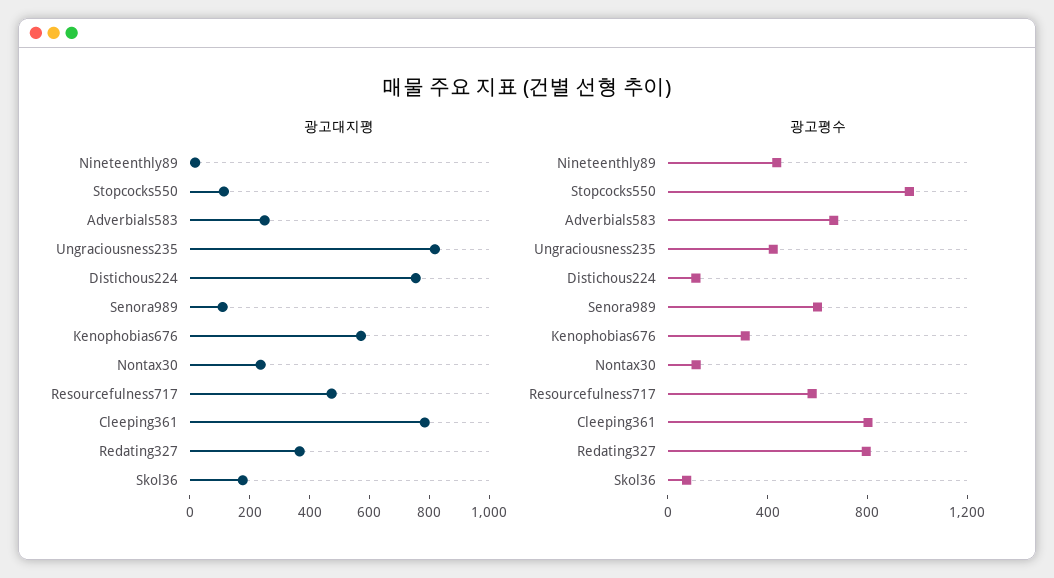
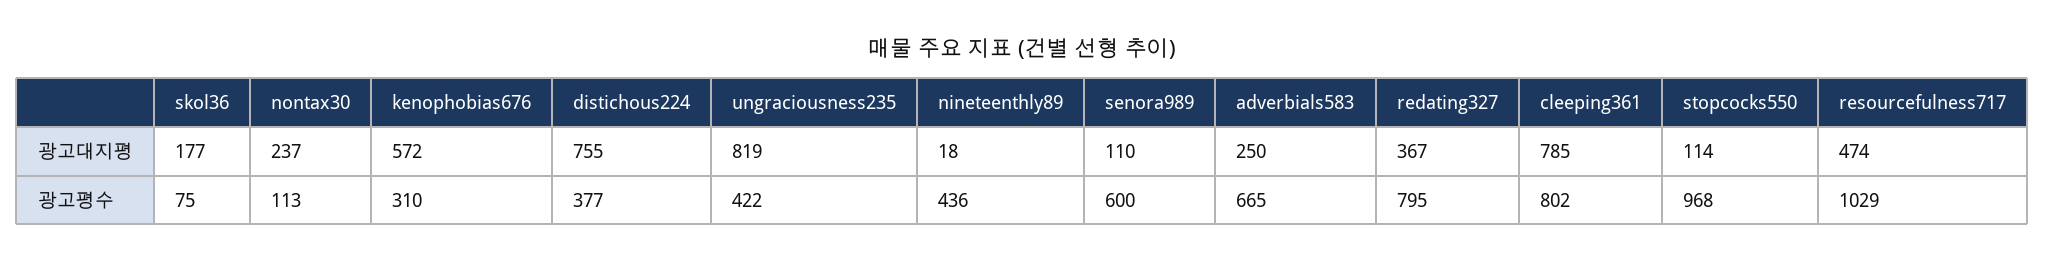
  {
    "광고대지평": {
      "Nineteenthly89": 18,
      "Stopcocks550": 114,
      "Adverbials583": 250,
      "Ungraciousness235": 819,
      "Distichous224": 755,
      "Senora989": 110,
      "Kenophobias676": 572,
      "Nontax30": 237,
      "Resourcefulness717": 474,
      "Cleeping361": 785,
      "Redating327": 367,
      "Skol36": 177
    },
    "광고평수": {
      "Nineteenthly89": 436,
      "Stopcocks550": 968,
      "Adverbials583": 665,
      "Ungraciousness235": 422,
-     "Distichous224": 100,
+     "Distichous224": 377,
      "Senora989": 600,
      "Kenophobias676": 310,
      "Nontax30": 113,
-     "Resourcefulness717": 600,
+     "Resourcefulness717": 1029,
      "Cleeping361": 802,
      "Redating327": 795,
      "Skol36": 75
    }
  }

